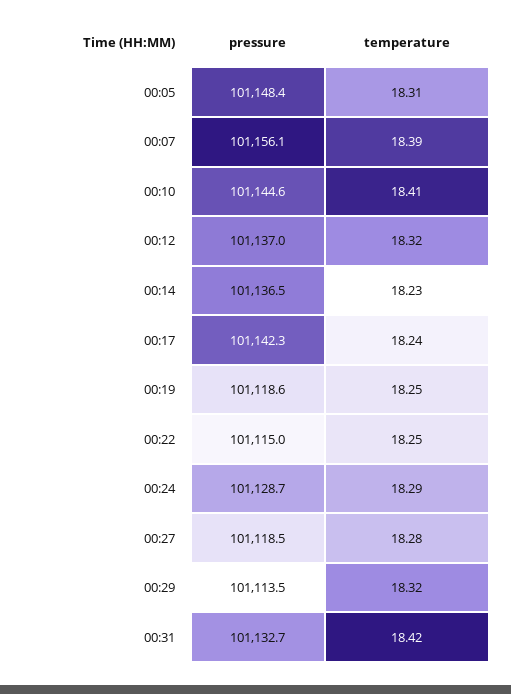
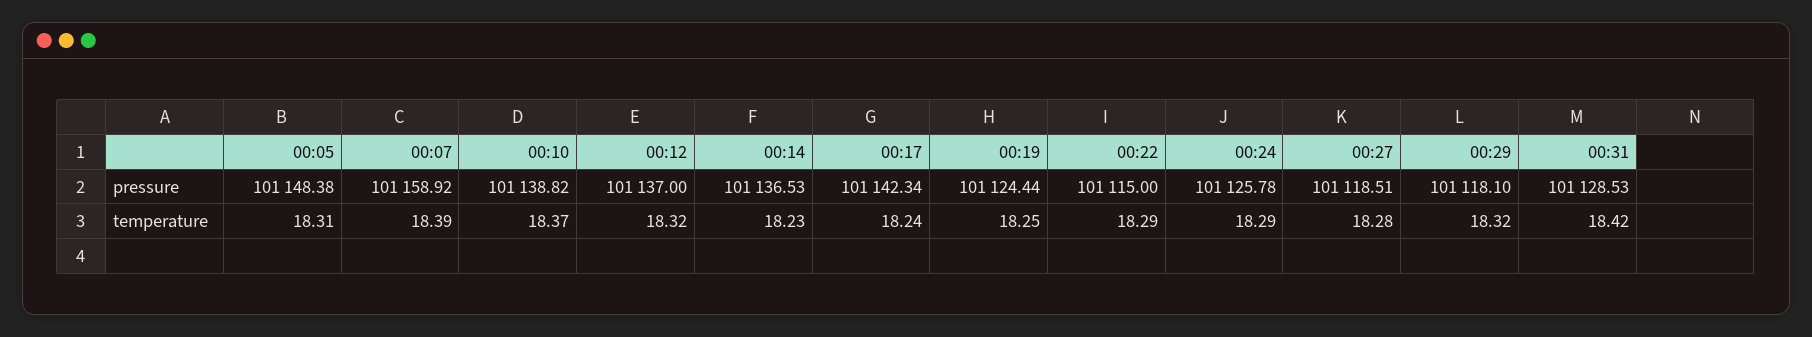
  {
    "pressure": {
      "00:05": 101148.38,
-     "00:07": 101156.1,
+     "00:07": 101158.92,
-     "00:10": 101144.6,
+     "00:10": 101138.82,
      "00:12": 101137,
      "00:14": 101136.53,
      "00:17": 101142.34,
-     "00:19": 101118.6,
+     "00:19": 101124.44,
      "00:22": 101115,
-     "00:24": 101128.7,
+     "00:24": 101125.78,
      "00:27": 101118.51,
-     "00:29": 101113.5,
+     "00:29": 101118.1,
-     "00:31": 101132.7
+     "00:31": 101128.53
    },
    "temperature": {
      "00:05": 18.31,
      "00:07": 18.39,
-     "00:10": 18.41,
+     "00:10": 18.37,
      "00:12": 18.32,
      "00:14": 18.23,
      "00:17": 18.24,
      "00:19": 18.25,
-     "00:22": 18.25,
+     "00:22": 18.29,
      "00:24": 18.29,
      "00:27": 18.28,
      "00:29": 18.32,
      "00:31": 18.42
    }
  }

